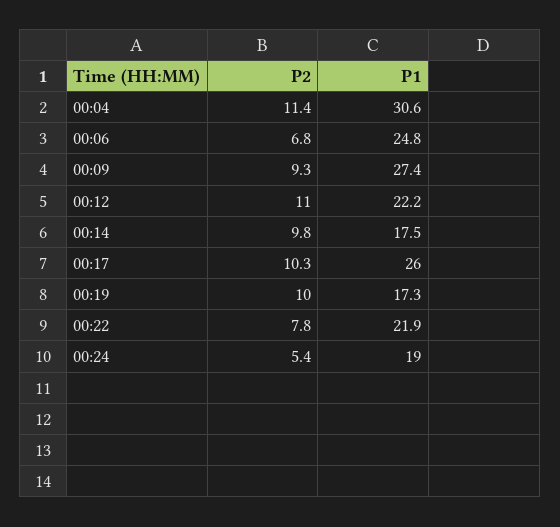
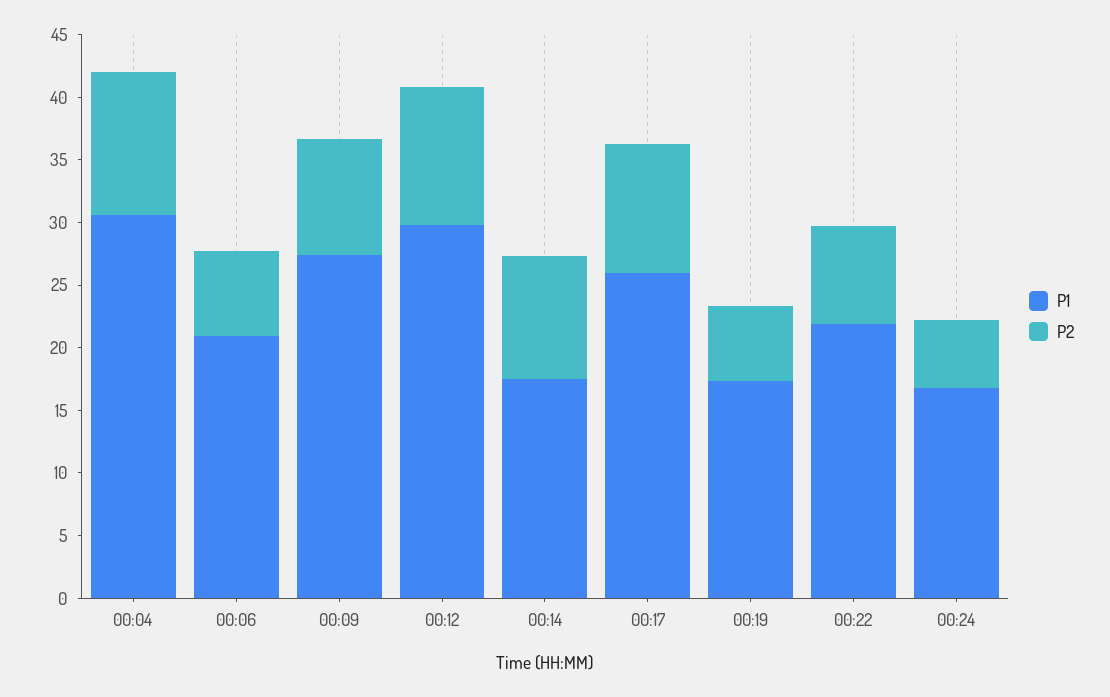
  {
    "P2": {
      "00:04": 11.4,
      "00:06": 6.8,
      "00:09": 9.3,
      "00:12": 11,
      "00:14": 9.8,
      "00:17": 10.3,
-     "00:19": 10,
+     "00:19": 6,
      "00:22": 7.8,
      "00:24": 5.4
    },
    "P1": {
      "00:04": 30.6,
-     "00:06": 24.8,
+     "00:06": 21,
      "00:09": 27.4,
-     "00:12": 22.2,
+     "00:12": 30,
      "00:14": 17.5,
      "00:17": 26,
      "00:19": 17.3,
      "00:22": 21.9,
-     "00:24": 19
+     "00:24": 17
    }
  }

